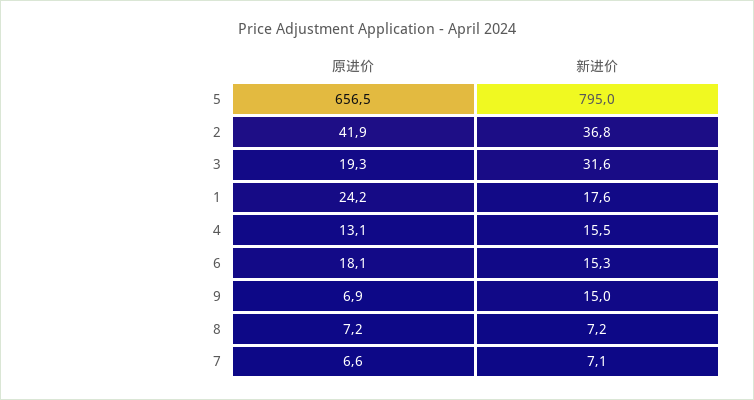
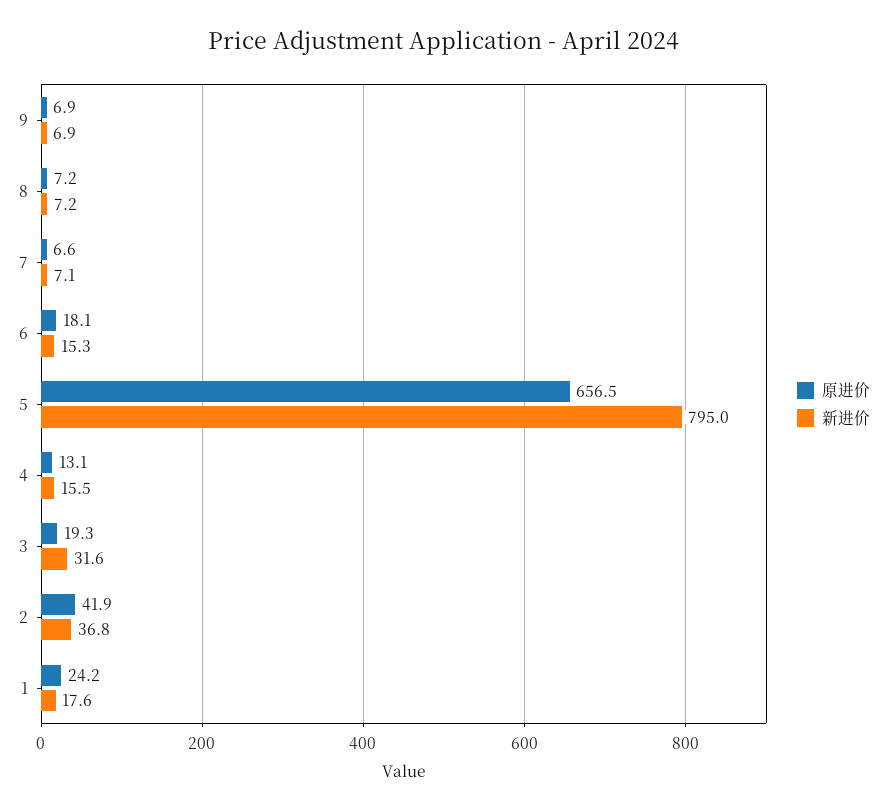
  {
    "原进价": {
      "5": 656.5,
      "2": 41.9,
      "3": 19.3,
      "1": 24.2,
      "4": 13.1,
      "6": 18.1,
      "9": 6.9,
      "8": 7.2,
      "7": 6.6
    },
    "新进价": {
      "5": 795,
      "2": 36.8,
      "3": 31.6,
      "1": 17.6,
      "4": 15.5,
      "6": 15.3,
-     "9": 15,
+     "9": 6.9,
      "8": 7.2,
      "7": 7.1
    }
  }

